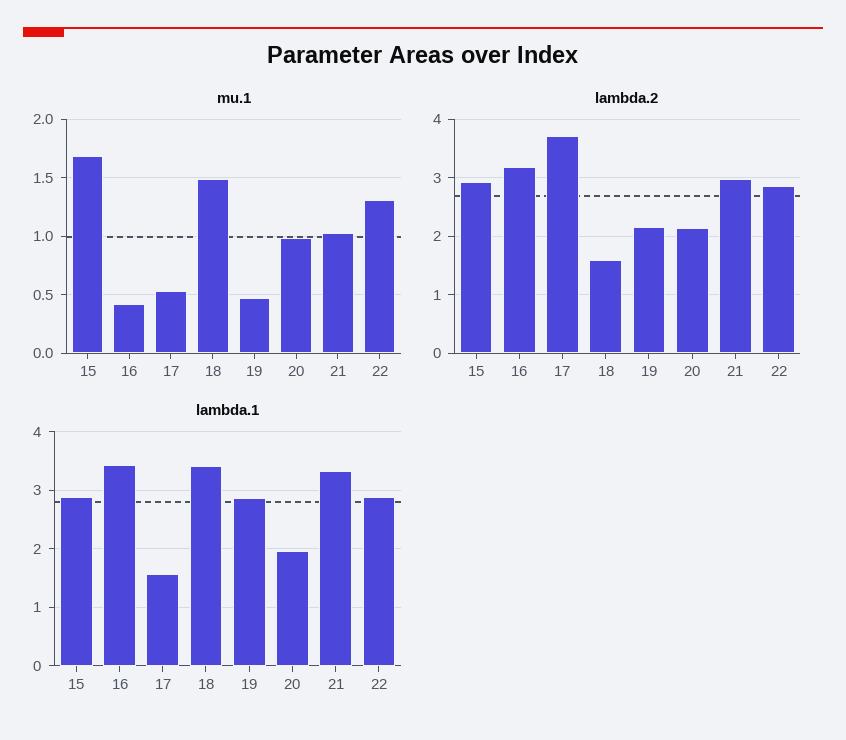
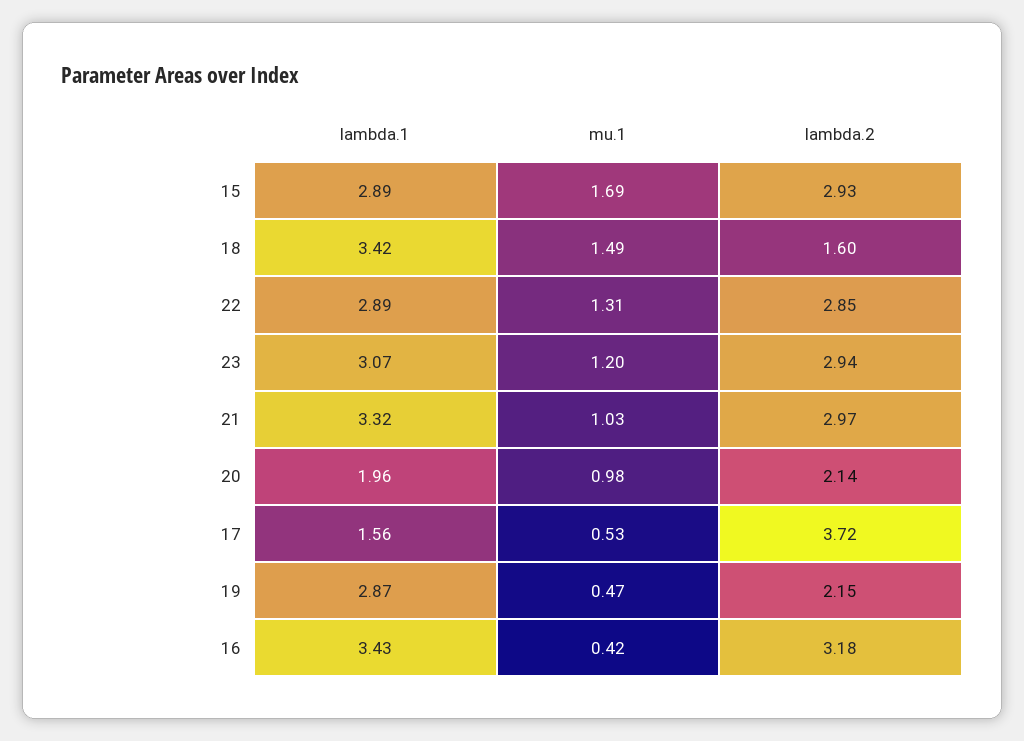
  {
    "mu.1": {
      "15": 1.69,
      "16": 0.42,
      "17": 0.53,
      "18": 1.49,
      "19": 0.47,
      "20": 0.98,
      "21": 1.03,
-     "22": 1.31
+     "22": 1.31,
+     "23": 1.2
    },
    "lambda.2": {
      "15": 2.93,
      "16": 3.18,
      "17": 3.72,
      "18": 1.6,
      "19": 2.15,
      "20": 2.14,
      "21": 2.97,
-     "22": 2.85
+     "22": 2.85,
+     "23": 2.94
    },
    "lambda.1": {
      "15": 2.89,
      "16": 3.43,
      "17": 1.56,
      "18": 3.42,
      "19": 2.87,
      "20": 1.96,
      "21": 3.32,
-     "22": 2.89
+     "22": 2.89,
+     "23": 3.07
    }
  }

